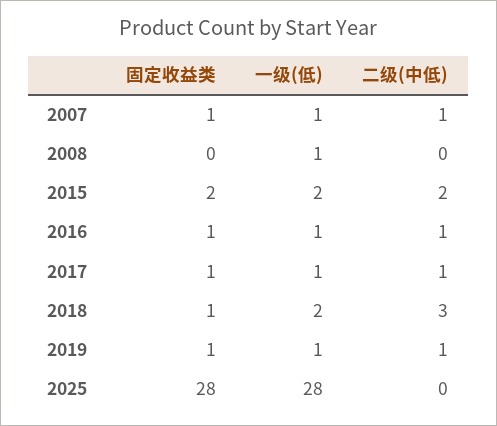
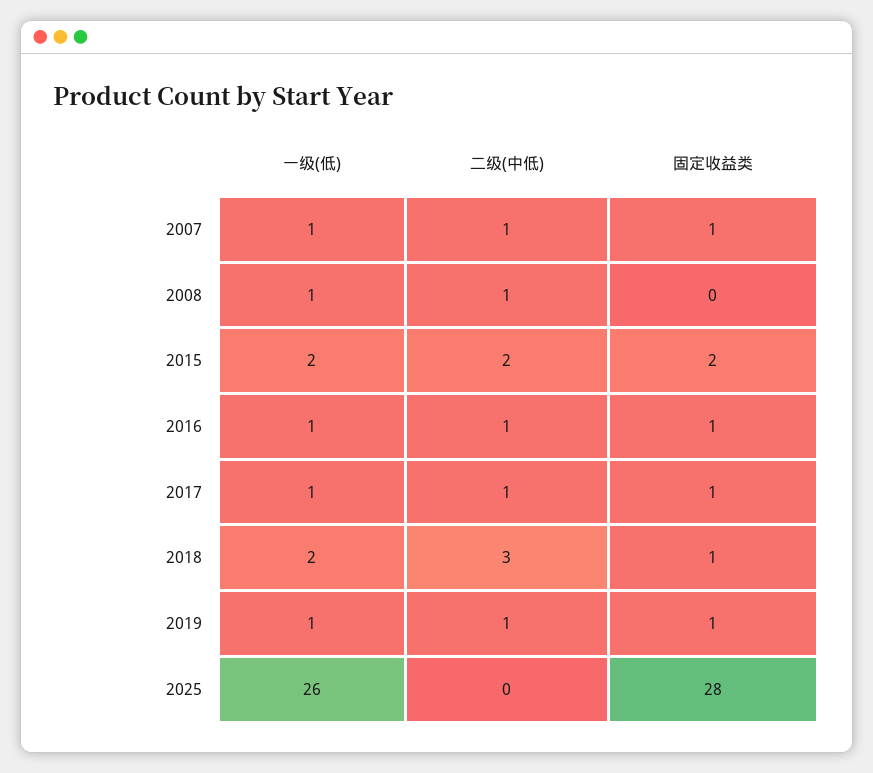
  {
    "固定收益类": {
      "2007": 1,
      "2008": 0,
      "2015": 2,
      "2016": 1,
      "2017": 1,
      "2018": 1,
      "2019": 1,
      "2025": 28
    },
    "一级(低)": {
      "2007": 1,
      "2008": 1,
      "2015": 2,
      "2016": 1,
      "2017": 1,
      "2018": 2,
      "2019": 1,
-     "2025": 28
+     "2025": 26
    },
    "二级(中低)": {
      "2007": 1,
-     "2008": 0,
+     "2008": 1,
      "2015": 2,
      "2016": 1,
      "2017": 1,
      "2018": 3,
      "2019": 1,
      "2025": 0
    }
  }

